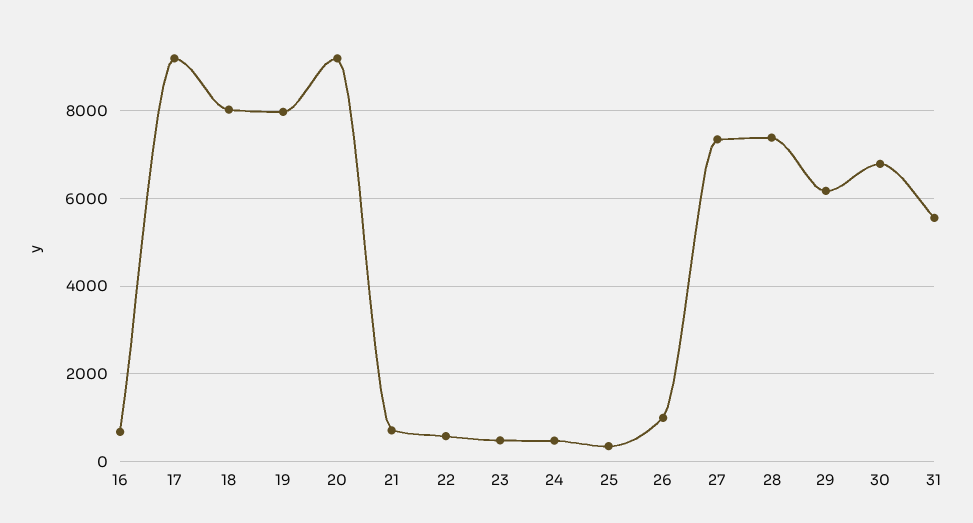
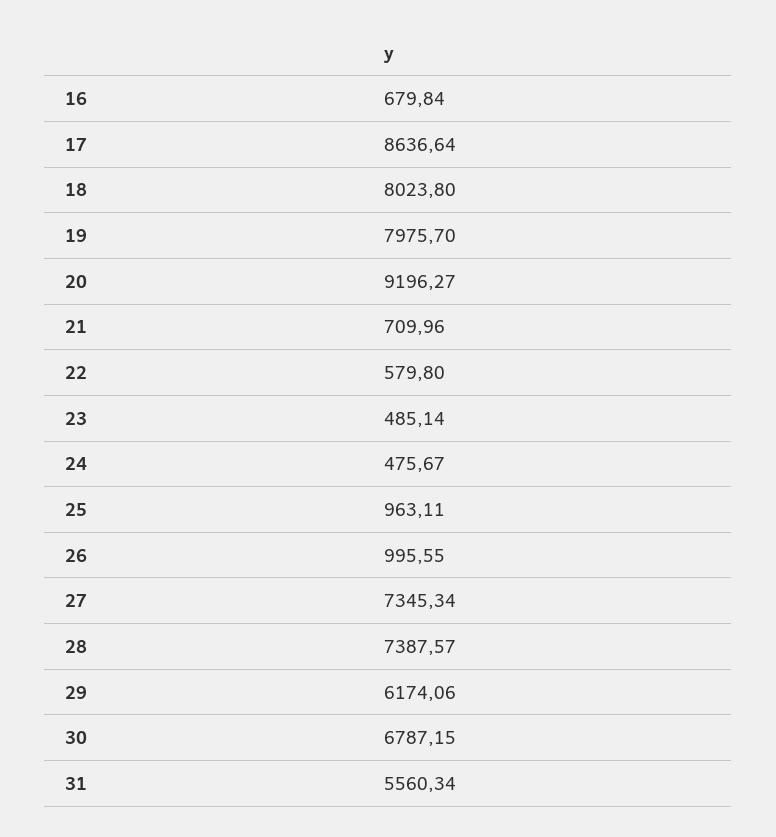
  {
    "16": 679.84,
-   "17": 9200,
+   "17": 8636.64,
    "18": 8023.8,
    "19": 7975.7,
    "20": 9196.27,
    "21": 709.96,
    "22": 579.8,
    "23": 485.14,
    "24": 475.67,
-   "25": 400,
+   "25": 963.11,
    "26": 995.55,
    "27": 7345.34,
    "28": 7387.57,
    "29": 6174.06,
    "30": 6787.15,
    "31": 5560.34
  }

